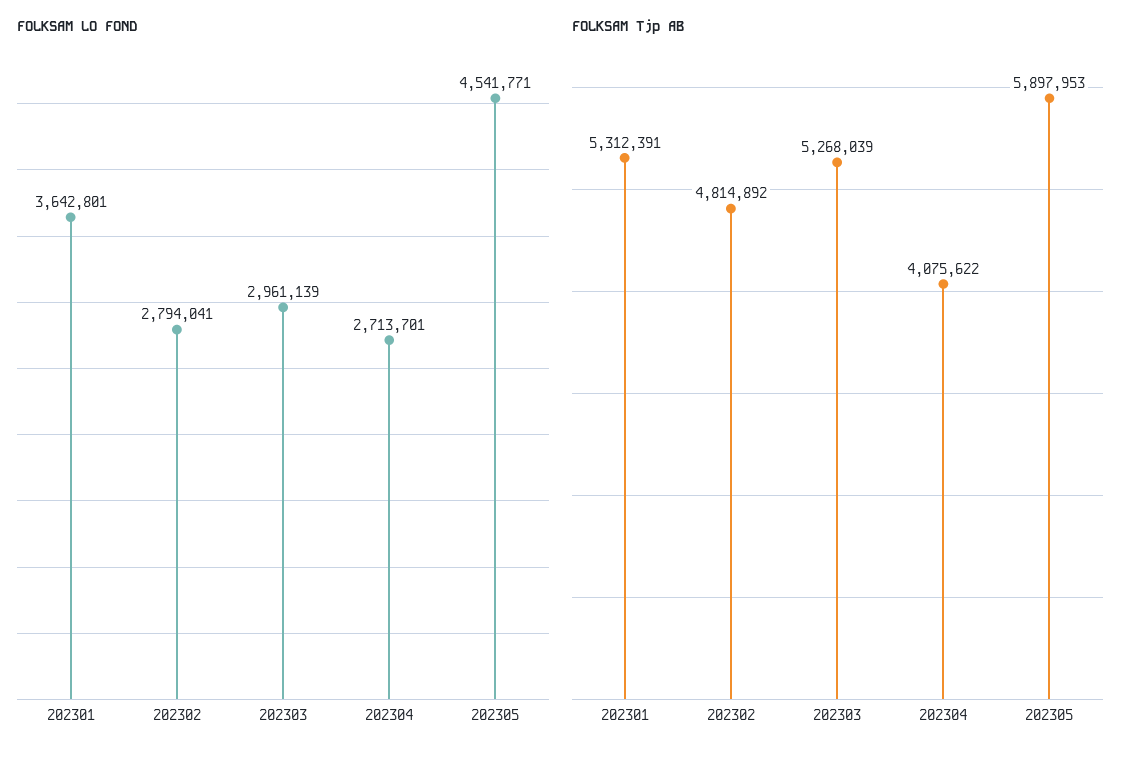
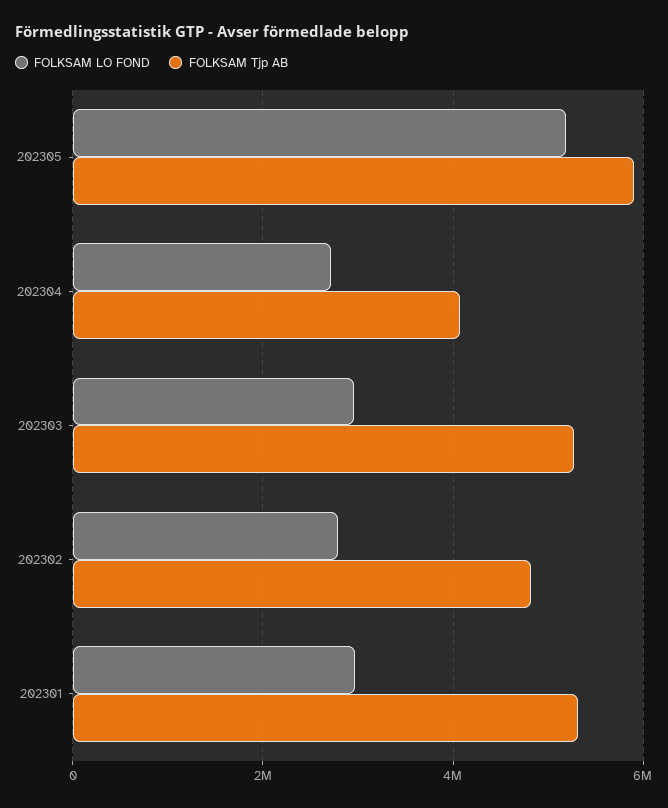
  {
    "FOLKSAM LO FOND": {
-     "202301": 3642801,
+     "202301": 3000000,
      "202302": 2794041,
      "202303": 2961139,
      "202304": 2713701,
-     "202305": 4541771
+     "202305": 5200000
    },
    "FOLKSAM Tjp AB": {
      "202301": 5312391,
      "202302": 4814892,
      "202303": 5268039,
      "202304": 4075622,
      "202305": 5897953
    }
  }

